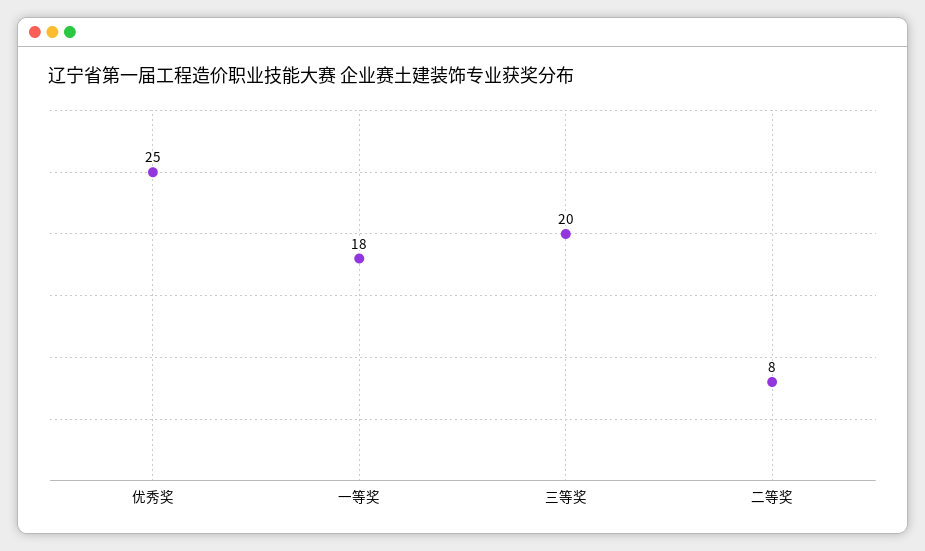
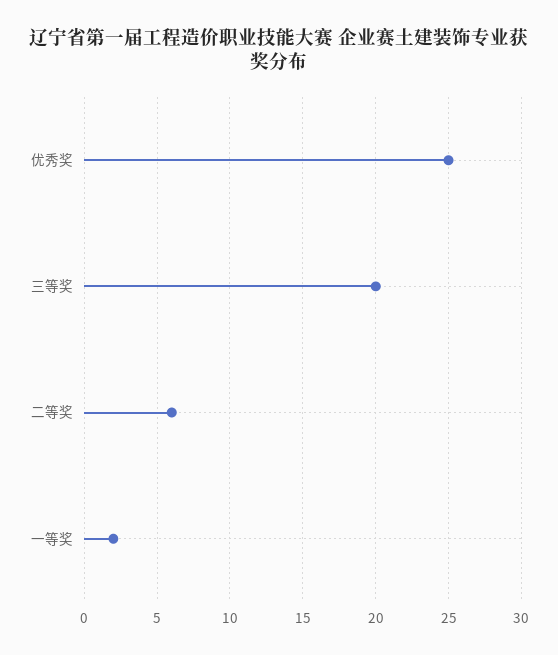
  {
    "优秀奖": 25,
-   "一等奖": 18,
+   "一等奖": 2,
    "三等奖": 20,
-   "二等奖": 8
+   "二等奖": 6
  }

